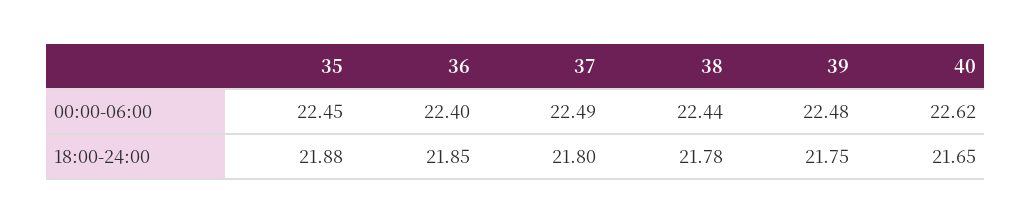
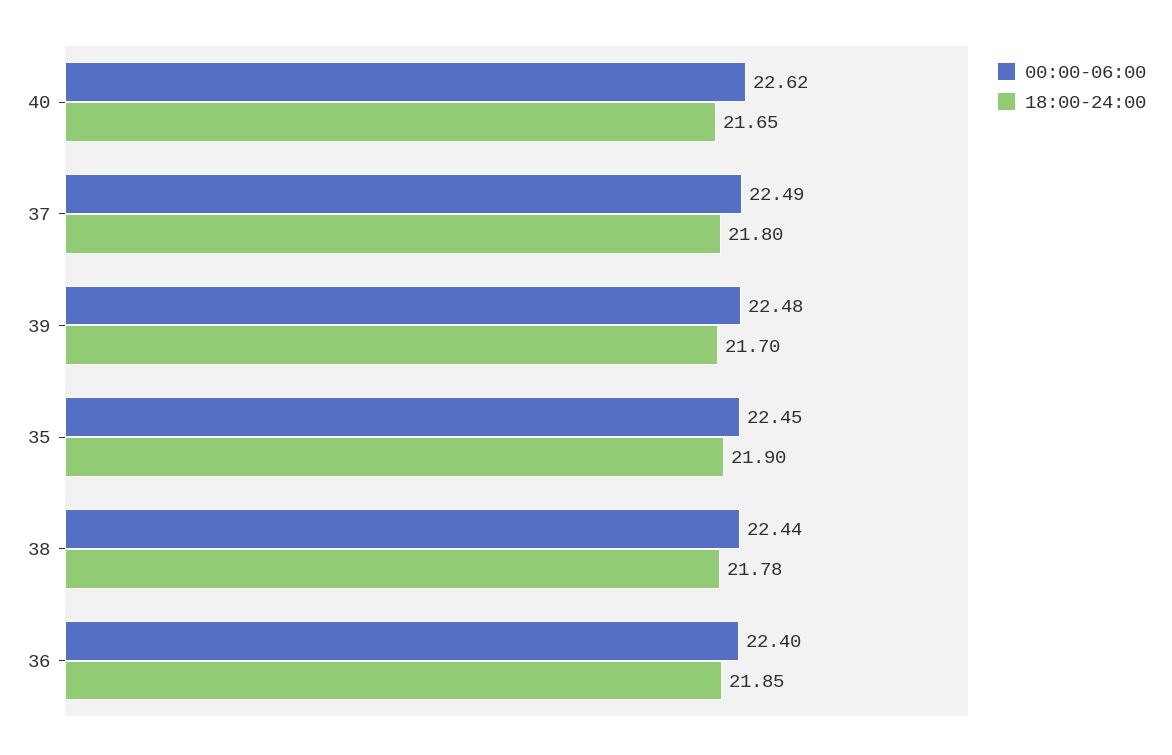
  {
    "00:00-06:00": {
      "35": 22.45,
      "36": 22.4,
      "37": 22.49,
      "38": 22.44,
      "39": 22.48,
      "40": 22.62
    },
    "18:00-24:00": {
-     "35": 21.88,
+     "35": 21.9,
      "36": 21.85,
      "37": 21.8,
      "38": 21.78,
-     "39": 21.75,
+     "39": 21.7,
      "40": 21.65
    }
  }

